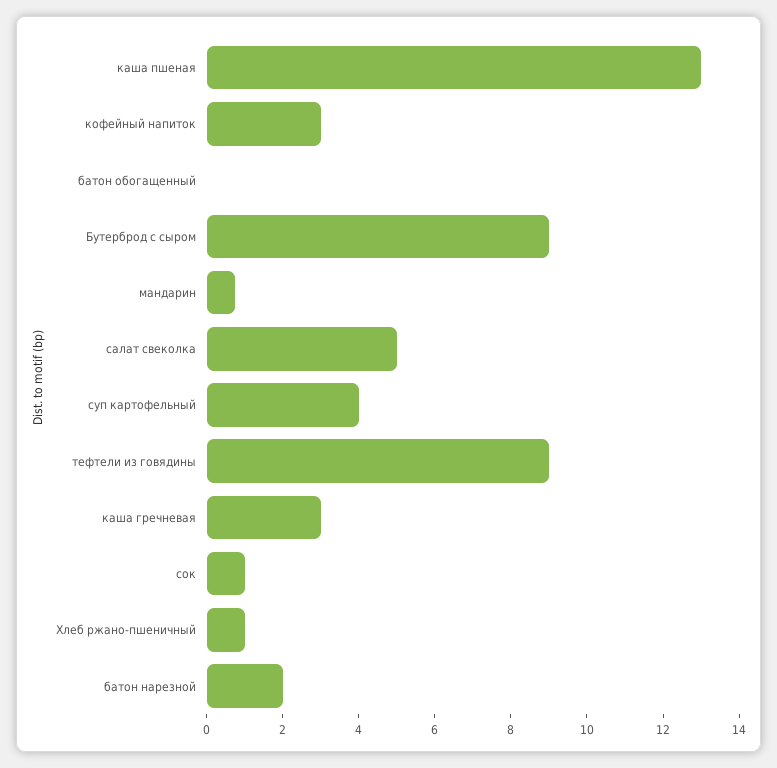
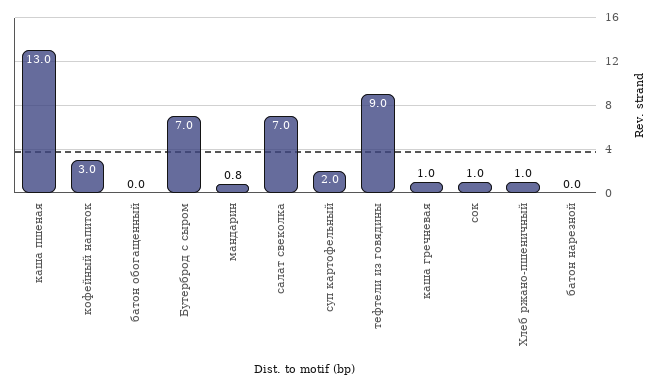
  {
    "каша пшеная": 13,
    "кофейный напиток": 3,
    "батон обогащенный": 0,
-   "Бутерброд с сыром": 9,
+   "Бутерброд с сыром": 7,
    "мандарин": 0.8,
-   "салат свеколка": 5,
+   "салат свеколка": 7,
-   "суп картофельный": 4,
+   "суп картофельный": 2,
    "тефтели из говядины": 9,
-   "каша гречневая": 3,
+   "каша гречневая": 1,
    "сок": 1,
    "Хлеб ржано-пшеничный": 1,
-   "батон нарезной": 2
+   "батон нарезной": 0
  }

